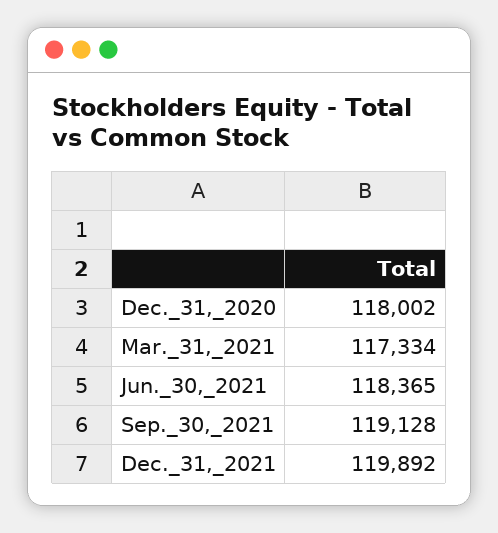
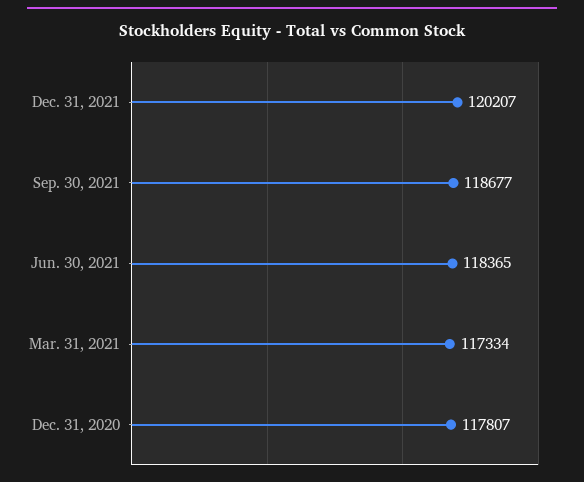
  {
-   "Dec._31,_2020": 118002,
+   "Dec._31,_2020": 117807,
    "Mar._31,_2021": 117334,
    "Jun._30,_2021": 118365,
-   "Sep._30,_2021": 119128,
+   "Sep._30,_2021": 118677,
-   "Dec._31,_2021": 119892
+   "Dec._31,_2021": 120207
  }

